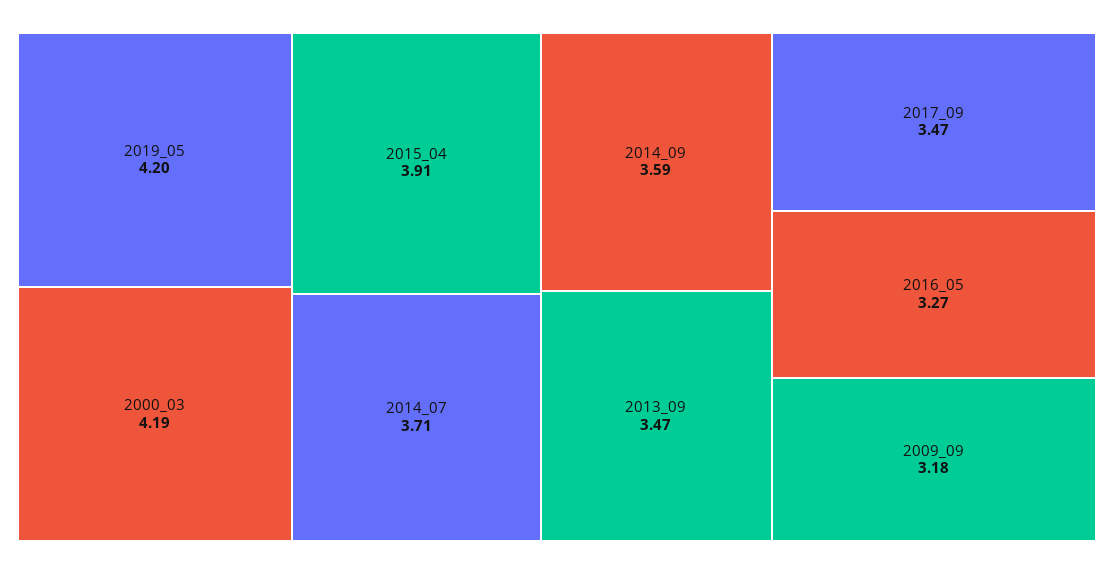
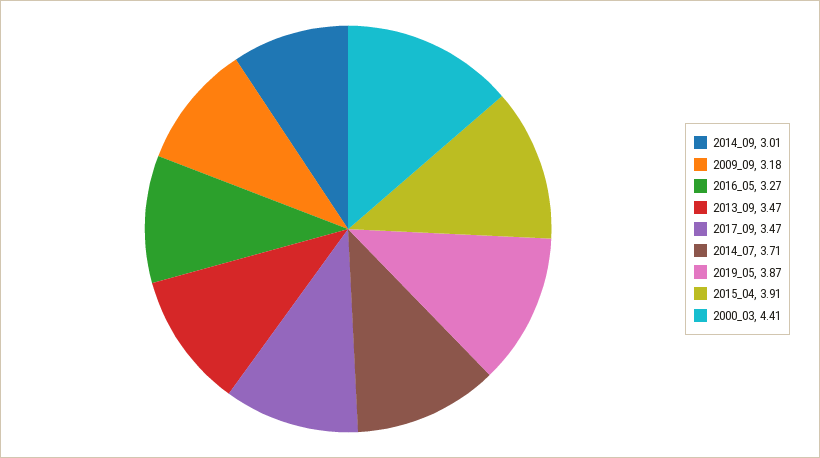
  {
-   "2019_05": 4.2,
+   "2019_05": 3.87,
-   "2000_03": 4.19,
+   "2000_03": 4.41,
    "2015_04": 3.91,
    "2014_07": 3.71,
-   "2014_09": 3.59,
+   "2014_09": 3.01,
    "2013_09": 3.47,
    "2017_09": 3.47,
    "2016_05": 3.27,
    "2009_09": 3.18
  }

